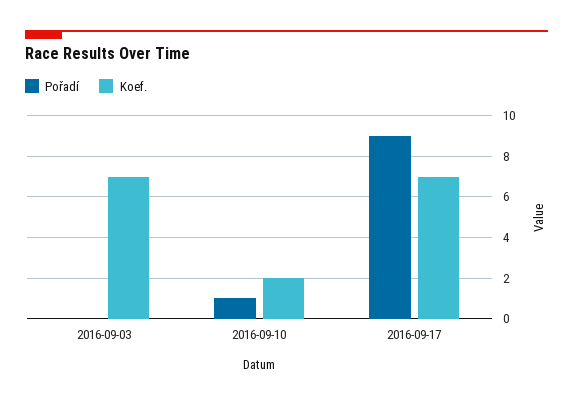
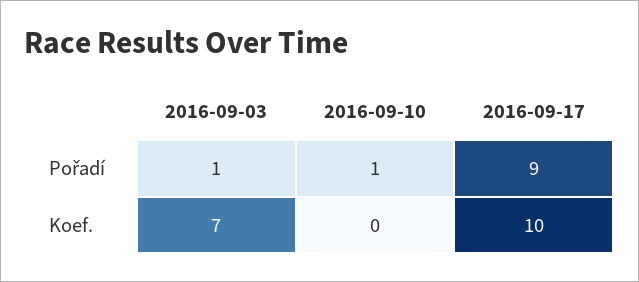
  {
    "Pořadí": {
-     "2016-09-03": 0,
+     "2016-09-03": 1,
      "2016-09-10": 1,
      "2016-09-17": 9
    },
    "Koef.": {
      "2016-09-03": 7,
-     "2016-09-10": 2,
+     "2016-09-10": 0,
-     "2016-09-17": 7
+     "2016-09-17": 10
    }
  }

